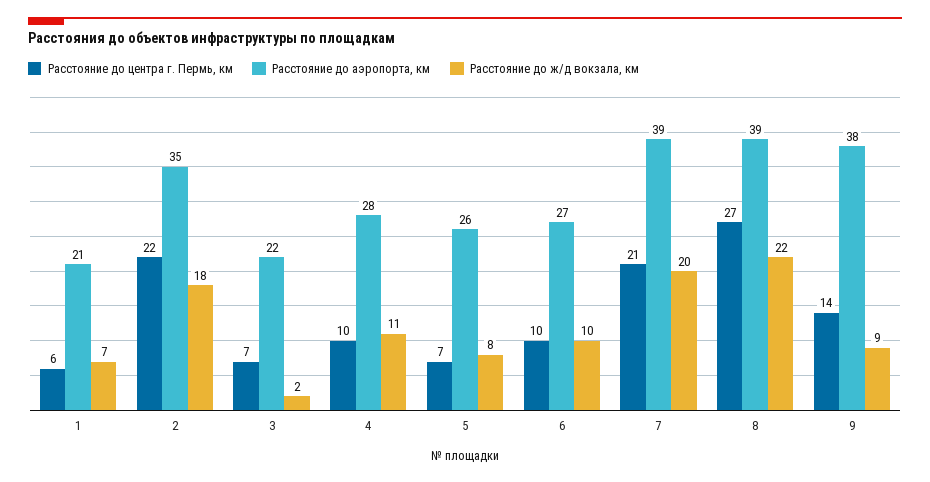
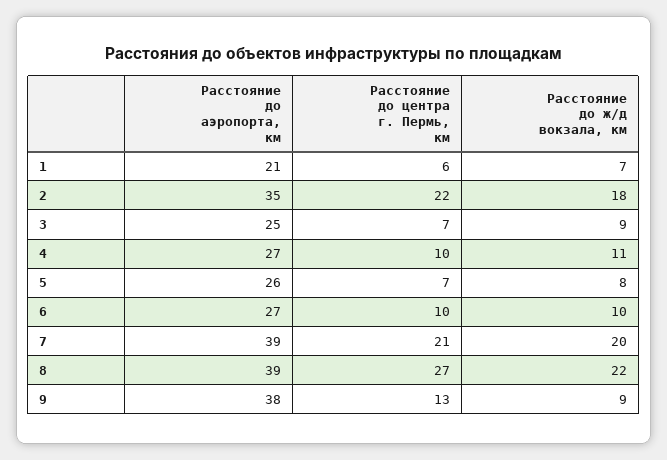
  {
    "Расстояние до центра г. Пермь, км": {
      "1": 6,
      "2": 22,
      "3": 7,
      "4": 10,
      "5": 7,
      "6": 10,
      "7": 21,
      "8": 27,
-     "9": 14
+     "9": 13
    },
    "Расстояние до аэропорта, км": {
      "1": 21,
      "2": 35,
-     "3": 22,
+     "3": 25,
-     "4": 28,
+     "4": 27,
      "5": 26,
      "6": 27,
      "7": 39,
      "8": 39,
      "9": 38
    },
    "Расстояние до ж/д вокзала, км": {
      "1": 7,
      "2": 18,
-     "3": 2,
+     "3": 9,
      "4": 11,
      "5": 8,
      "6": 10,
      "7": 20,
      "8": 22,
      "9": 9
    }
  }

